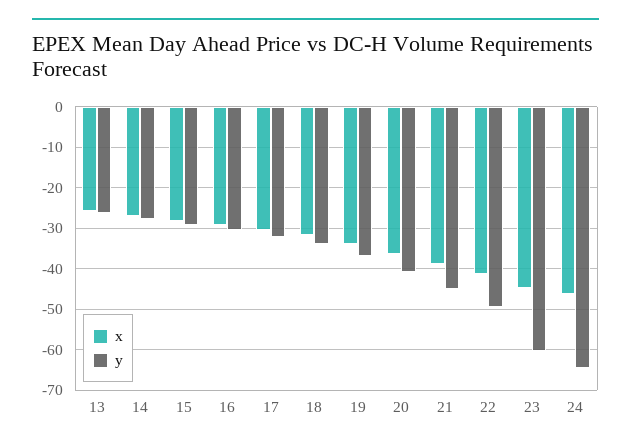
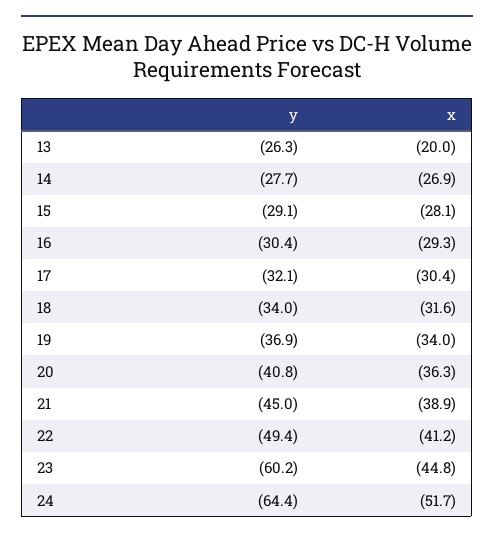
  {
    "x": {
-     "13": -26,
+     "13": -20,
      "14": -26.9,
      "15": -28.1,
      "16": -29.3,
      "17": -30.4,
      "18": -31.6,
      "19": -34,
      "20": -36.3,
      "21": -38.9,
      "22": -41.2,
      "23": -44.8,
-     "24": -46
+     "24": -51.7
    },
    "y": {
      "13": -26.3,
      "14": -27.7,
      "15": -29.1,
      "16": -30.4,
      "17": -32.1,
      "18": -34,
      "19": -36.9,
      "20": -40.8,
      "21": -45,
      "22": -49.4,
      "23": -60.2,
      "24": -64.4
    }
  }

